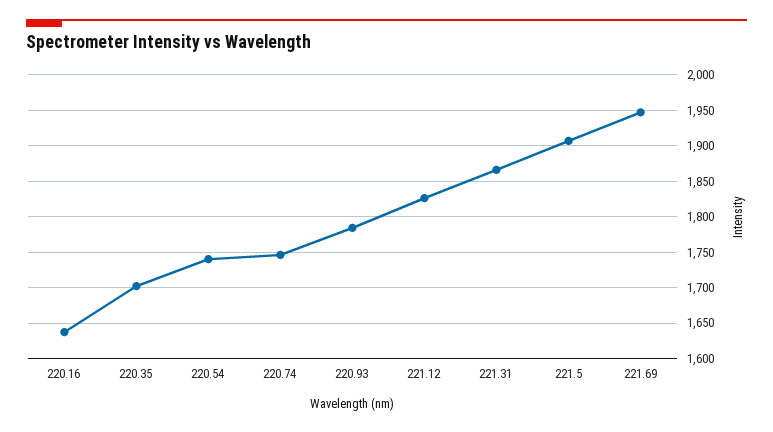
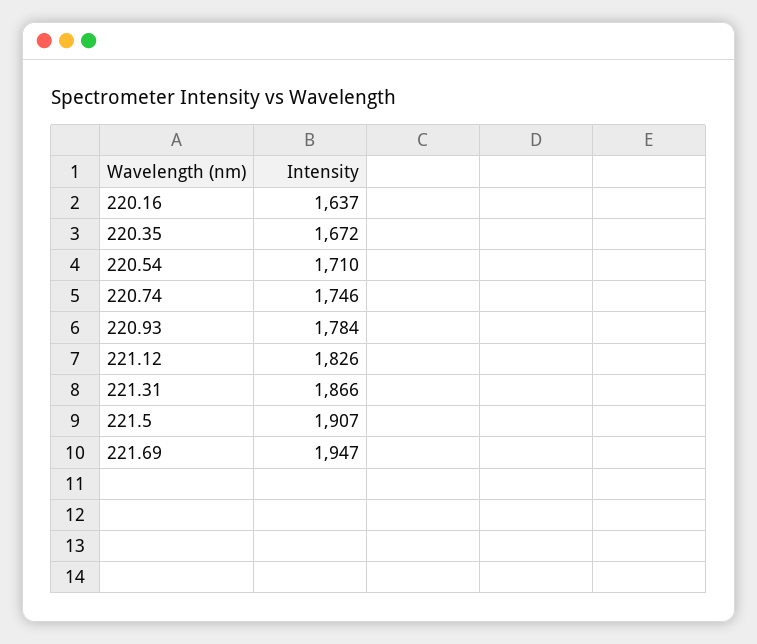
  {
    "220.16": 1637,
-   "220.35": 1700,
+   "220.35": 1672,
-   "220.54": 1740,
+   "220.54": 1710,
    "220.74": 1746,
    "220.93": 1784,
    "221.12": 1826,
    "221.31": 1866,
    "221.5": 1907,
    "221.69": 1947
  }

